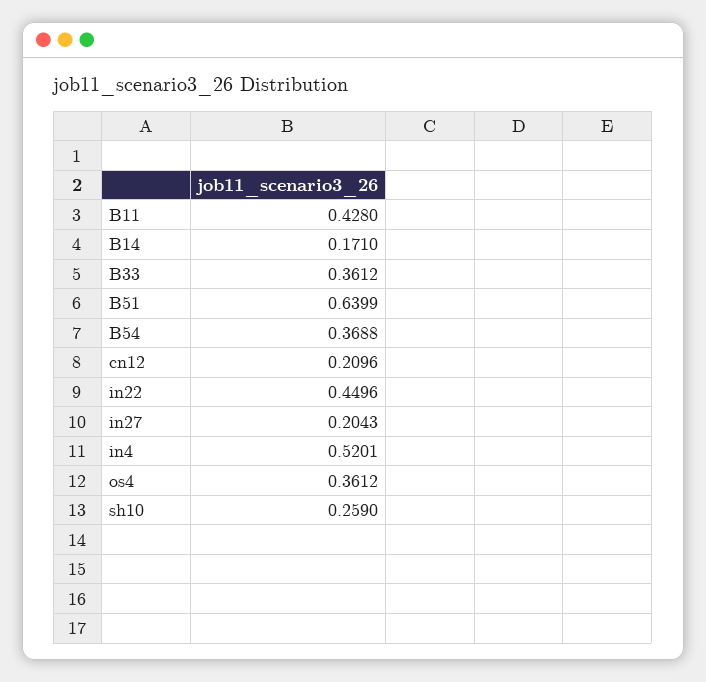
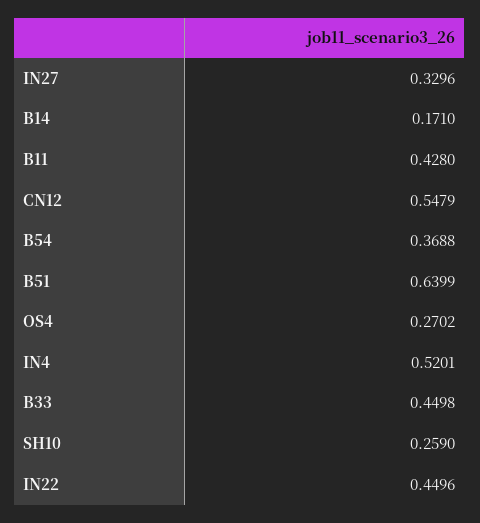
  {
    "B11": 0.428,
    "B14": 0.171,
-   "B33": 0.3612,
+   "B33": 0.4498,
    "B51": 0.6399,
    "B54": 0.3688,
-   "cn12": 0.2096,
+   "cn12": 0.5479,
    "in22": 0.4496,
-   "in27": 0.2043,
+   "in27": 0.3296,
    "in4": 0.5201,
-   "os4": 0.3612,
+   "os4": 0.2702,
    "sh10": 0.259
  }

